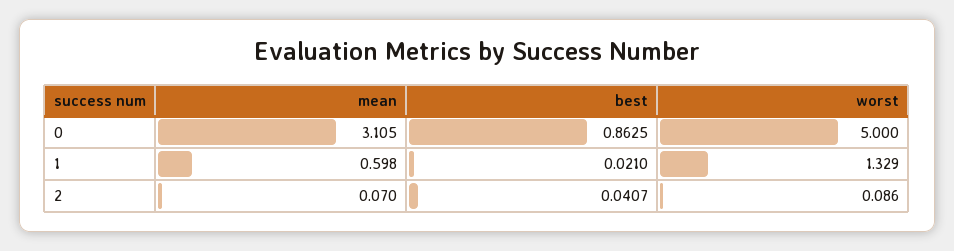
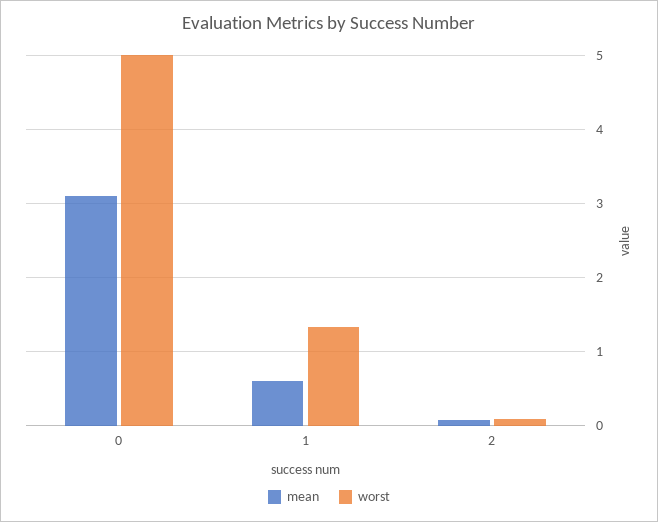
  {
    "mean": {
      "0": 3.105,
      "1": 0.598,
      "2": 0.07
    },
-   "best": {
-     "0": 0.8625,
-     "1": 0.021,
-     "2": 0.0407
-   },
    "worst": {
      "0": 5,
      "1": 1.329,
      "2": 0.086
    }
  }

